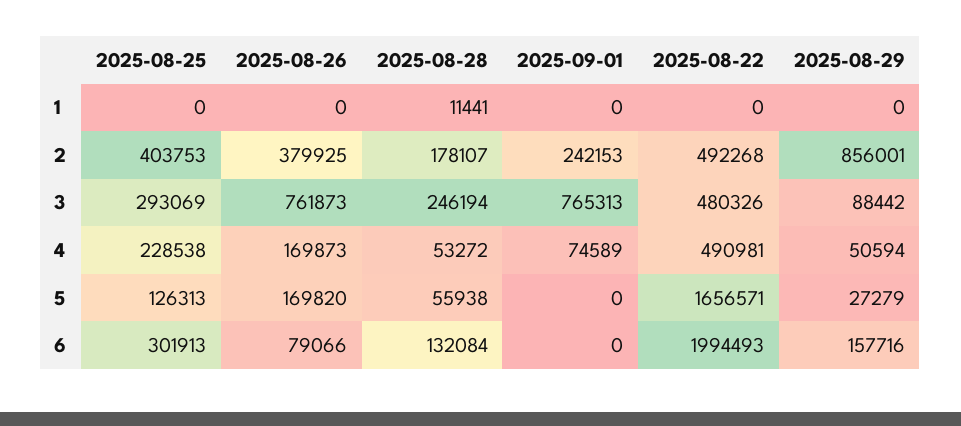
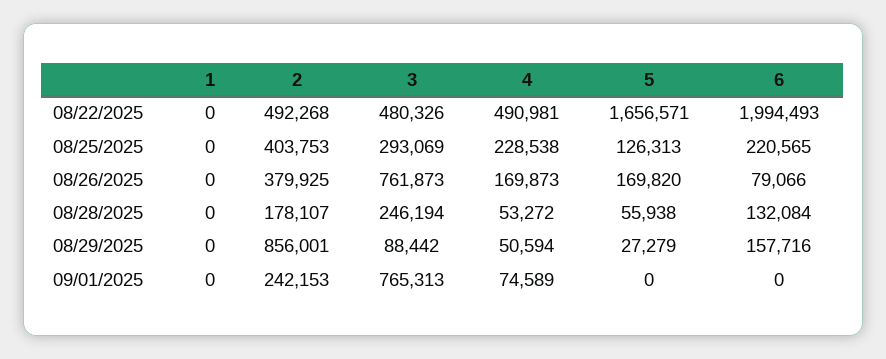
  {
    "2025-08-25": {
      "1": 0,
      "2": 403753,
      "3": 293069,
      "4": 228538,
      "5": 126313,
-     "6": 301913
+     "6": 220565
    },
    "2025-08-26": {
      "1": 0,
      "2": 379925,
      "3": 761873,
      "4": 169873,
      "5": 169820,
      "6": 79066
    },
    "2025-08-28": {
-     "1": 11441,
+     "1": 0,
      "2": 178107,
      "3": 246194,
      "4": 53272,
      "5": 55938,
      "6": 132084
    },
    "2025-09-01": {
      "1": 0,
      "2": 242153,
      "3": 765313,
      "4": 74589,
      "5": 0,
      "6": 0
    },
    "2025-08-22": {
      "1": 0,
      "2": 492268,
      "3": 480326,
      "4": 490981,
      "5": 1656571,
      "6": 1994493
    },
    "2025-08-29": {
      "1": 0,
      "2": 856001,
      "3": 88442,
      "4": 50594,
      "5": 27279,
      "6": 157716
    }
  }

